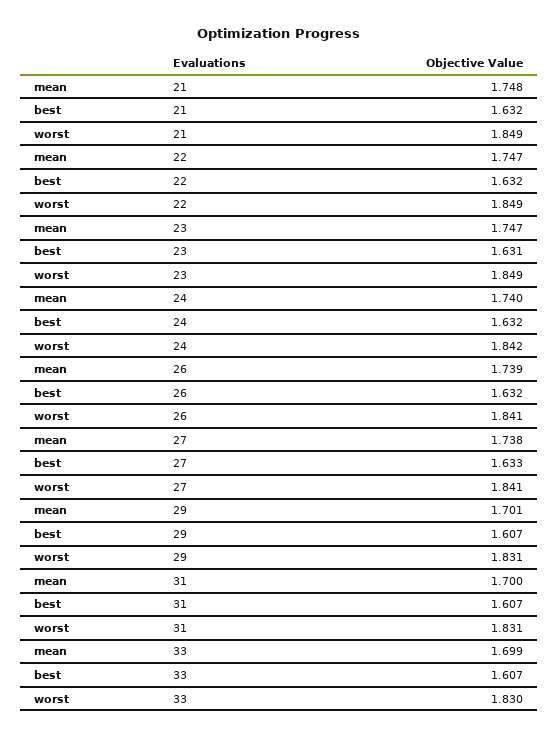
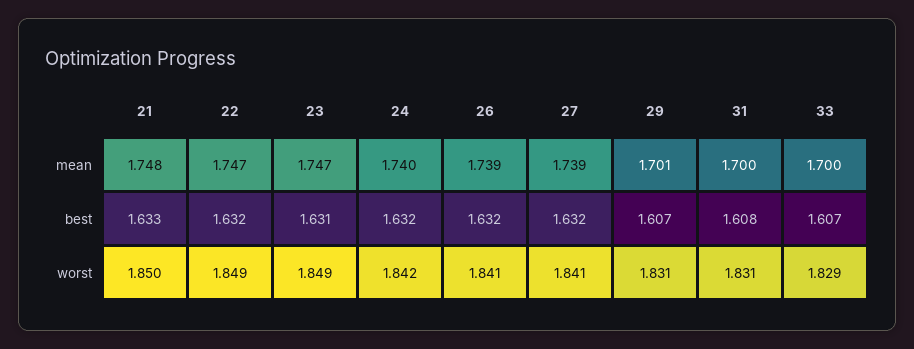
  {
    "mean": {
      "21": 1.748,
      "22": 1.747,
      "23": 1.747,
      "24": 1.74,
      "26": 1.739,
-     "27": 1.738,
+     "27": 1.739,
      "29": 1.701,
      "31": 1.7,
-     "33": 1.699
+     "33": 1.7
    },
    "best": {
-     "21": 1.632,
+     "21": 1.633,
      "22": 1.632,
      "23": 1.631,
      "24": 1.632,
      "26": 1.632,
-     "27": 1.633,
+     "27": 1.632,
      "29": 1.607,
-     "31": 1.607,
+     "31": 1.608,
      "33": 1.607
    },
    "worst": {
-     "21": 1.849,
+     "21": 1.85,
      "22": 1.849,
      "23": 1.849,
      "24": 1.842,
      "26": 1.841,
      "27": 1.841,
      "29": 1.831,
      "31": 1.831,
-     "33": 1.83
+     "33": 1.829
    }
  }

